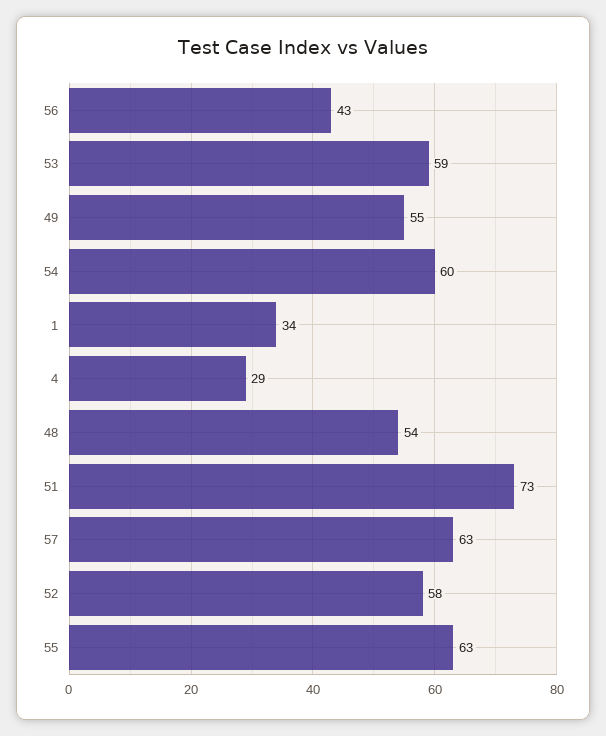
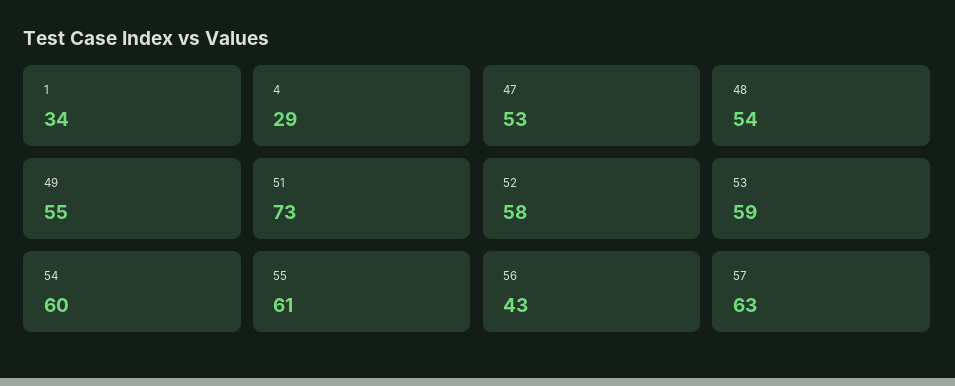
  {
    "56": 43,
    "53": 59,
    "49": 55,
    "54": 60,
    "1": 34,
    "4": 29,
    "48": 54,
    "51": 73,
    "57": 63,
    "52": 58,
-   "55": 63
+   "55": 61,
+   "47": 53
  }

